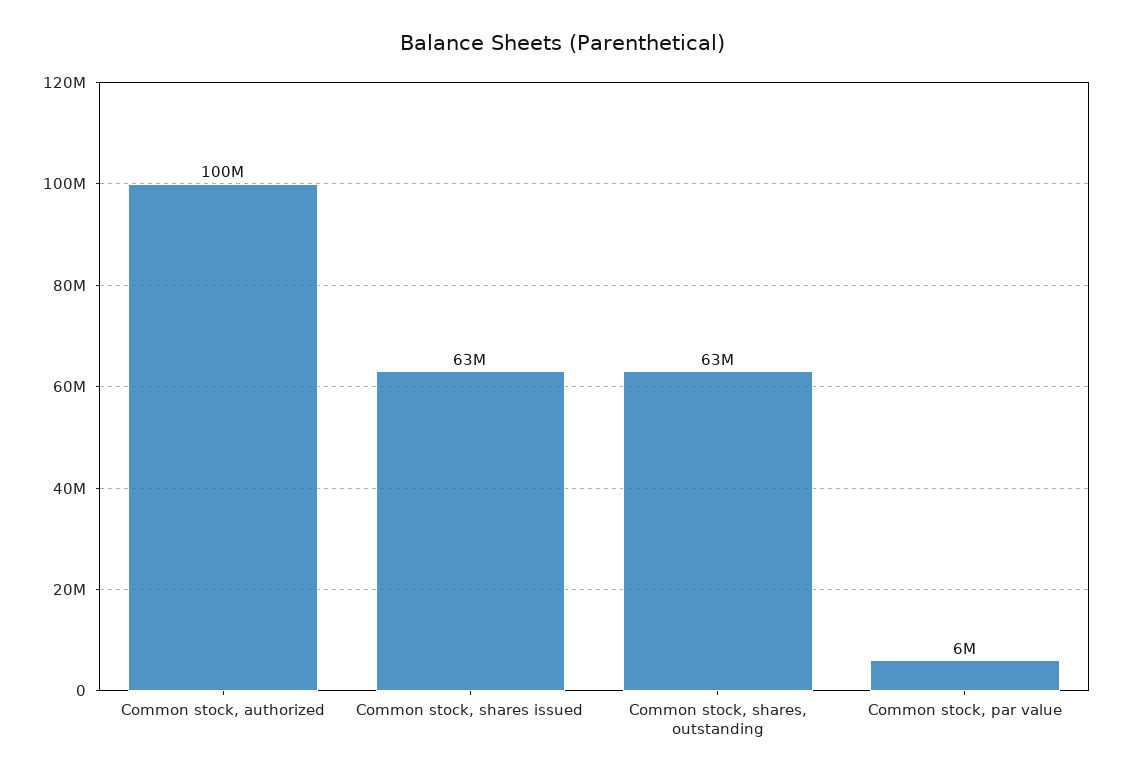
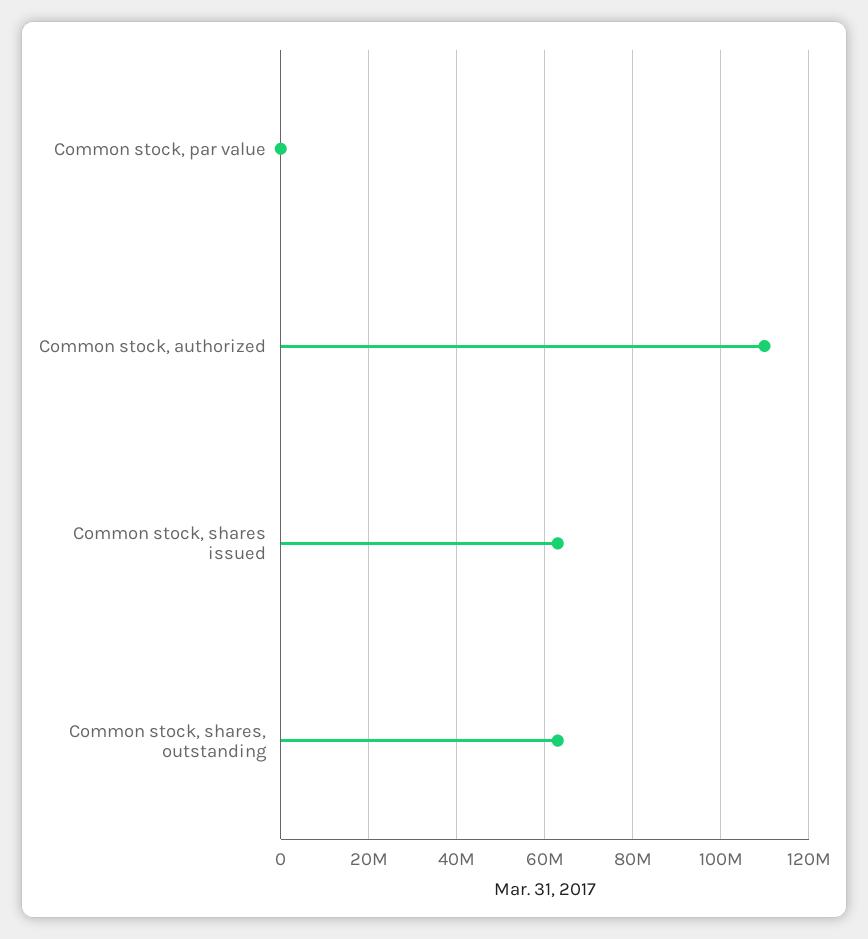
  {
-   "Common stock, authorized": 100000000,
+   "Common stock, authorized": 110000000,
    "Common stock, shares issued": 63000000,
    "Common stock, shares, outstanding": 63000000,
-   "Common stock, par value": 6000000
+   "Common stock, par value": 0
  }

